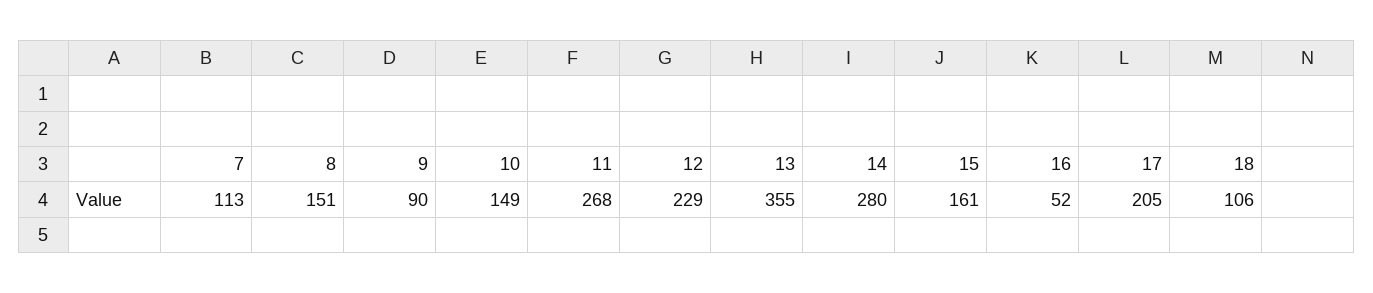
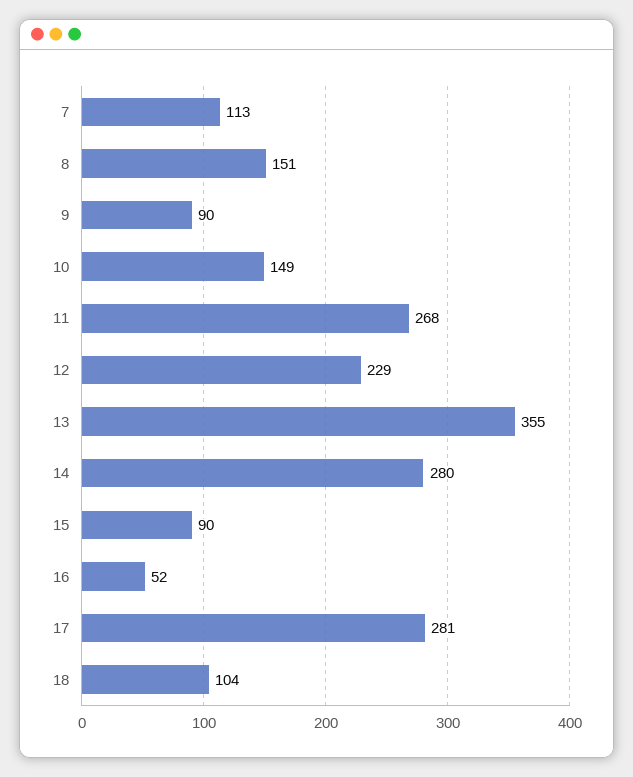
  {
    "7": 113,
    "8": 151,
    "9": 90,
    "10": 149,
    "11": 268,
    "12": 229,
    "13": 355,
    "14": 280,
-   "15": 161,
+   "15": 90,
    "16": 52,
-   "17": 205,
+   "17": 281,
-   "18": 106
+   "18": 104
  }

